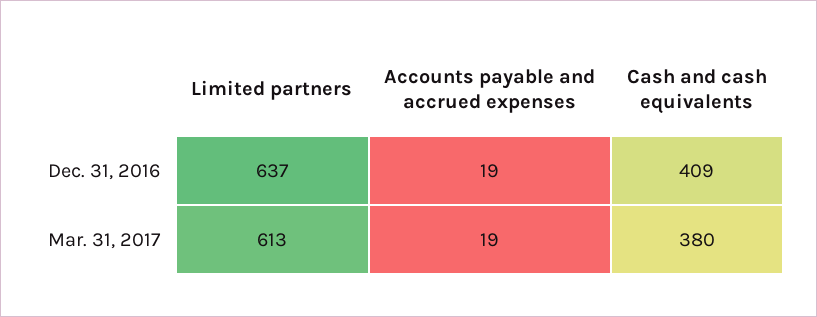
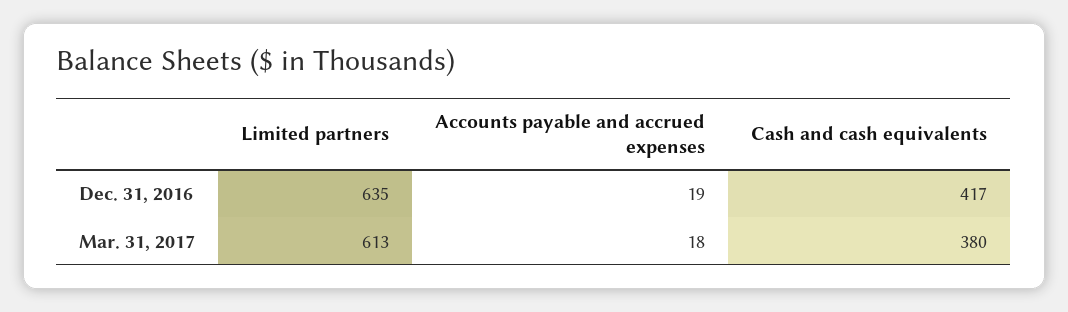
  {
    "Limited partners": {
-     "Dec. 31, 2016": 637,
+     "Dec. 31, 2016": 635,
      "Mar. 31, 2017": 613
    },
    "Accounts payable and accrued expenses": {
      "Dec. 31, 2016": 19,
-     "Mar. 31, 2017": 19
+     "Mar. 31, 2017": 18
    },
    "Cash and cash equivalents": {
-     "Dec. 31, 2016": 409,
+     "Dec. 31, 2016": 417,
      "Mar. 31, 2017": 380
    }
  }

